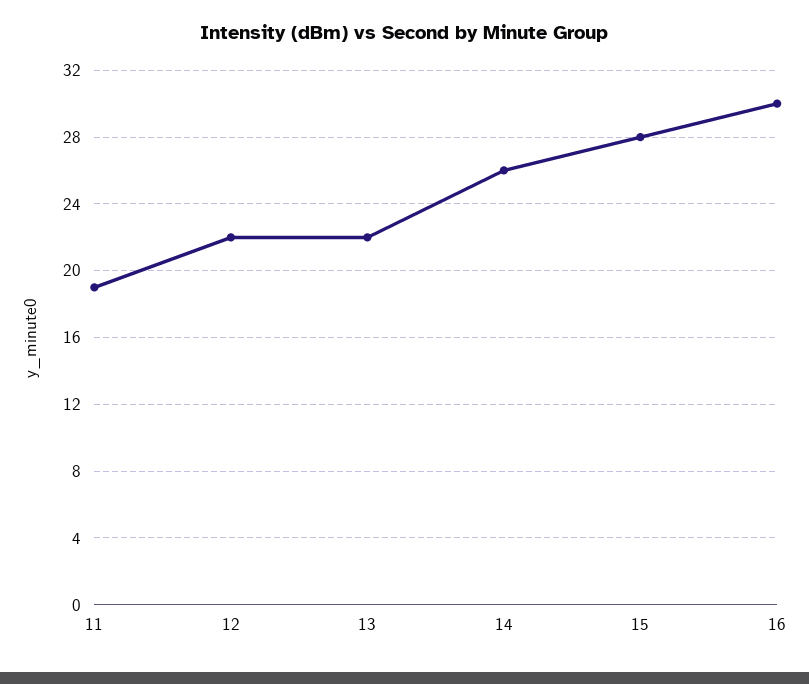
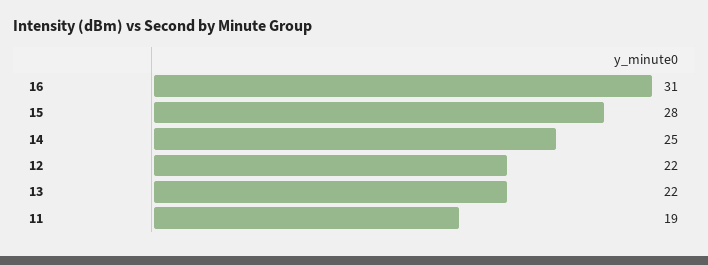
  {
    "11": 19,
    "12": 22,
    "13": 22,
-   "14": 26,
+   "14": 25,
    "15": 28,
-   "16": 30
+   "16": 31
  }

